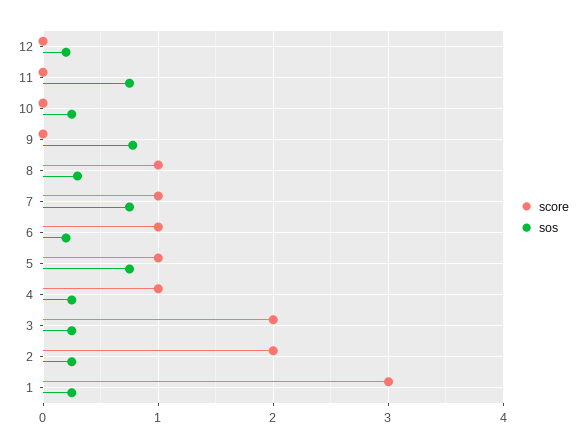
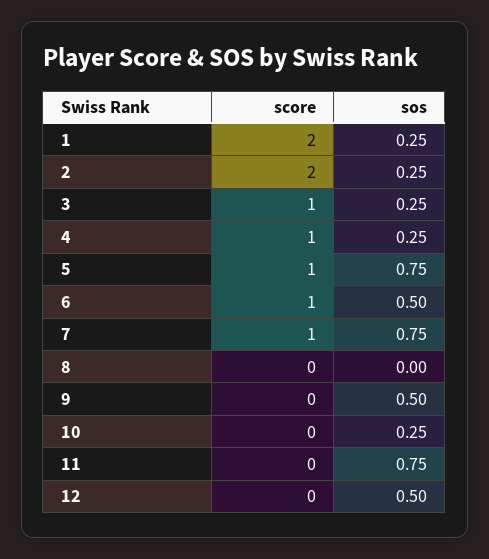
  {
    "score": {
      "12": 0,
      "11": 0,
      "10": 0,
      "9": 0,
-     "8": 1,
+     "8": 0,
      "7": 1,
      "6": 1,
      "5": 1,
      "4": 1,
-     "3": 2,
+     "3": 1,
      "2": 2,
-     "1": 3
+     "1": 2
    },
    "sos": {
-     "12": 0.2,
+     "12": 0.5,
      "11": 0.75,
      "10": 0.25,
-     "9": 0.8,
+     "9": 0.5,
-     "8": 0.3,
+     "8": 0,
      "7": 0.75,
-     "6": 0.2,
+     "6": 0.5,
      "5": 0.75,
      "4": 0.25,
      "3": 0.25,
      "2": 0.25,
      "1": 0.25
    }
  }

